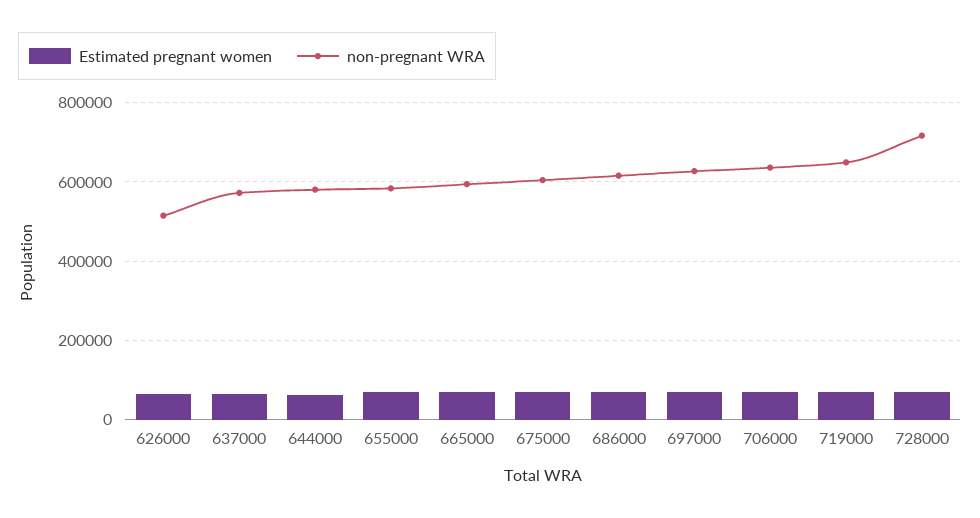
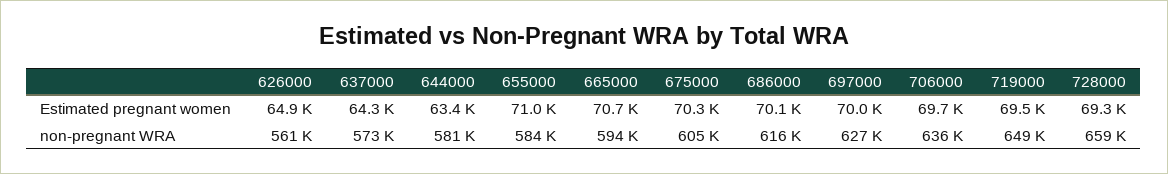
  {
    "Estimated pregnant women": {
      "626000": 64900,
      "637000": 64300,
      "644000": 63400,
      "655000": 71000,
      "665000": 70700,
      "675000": 70300,
      "686000": 70100,
      "697000": 70000,
      "706000": 69700,
      "719000": 69500,
      "728000": 69300
    },
    "non-pregnant WRA": {
-     "626000": 520000,
+     "626000": 561000,
      "637000": 573000,
      "644000": 581000,
      "655000": 584000,
      "665000": 594000,
      "675000": 605000,
      "686000": 616000,
      "697000": 627000,
      "706000": 636000,
      "719000": 649000,
-     "728000": 720000
+     "728000": 659000
    }
  }

